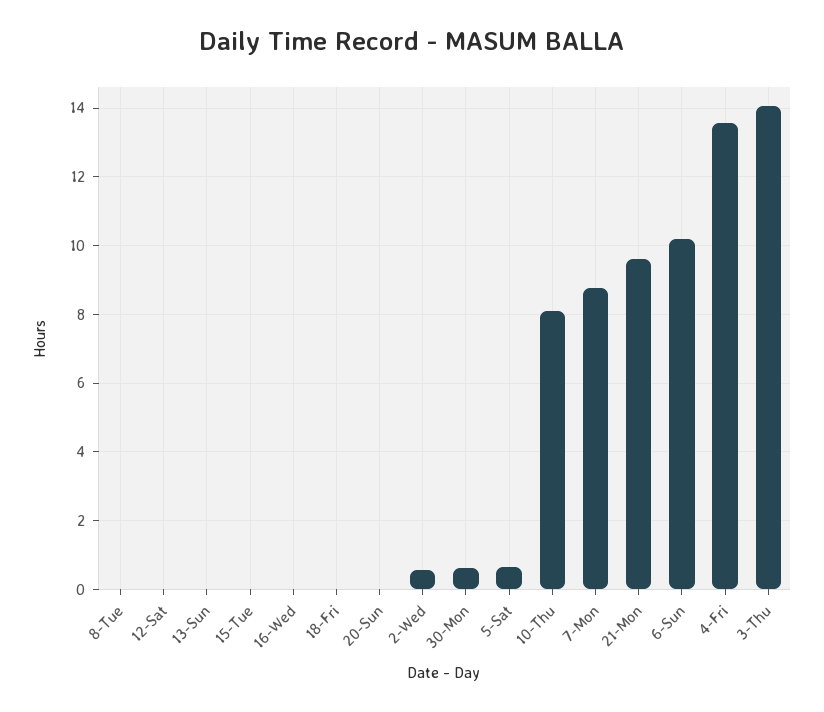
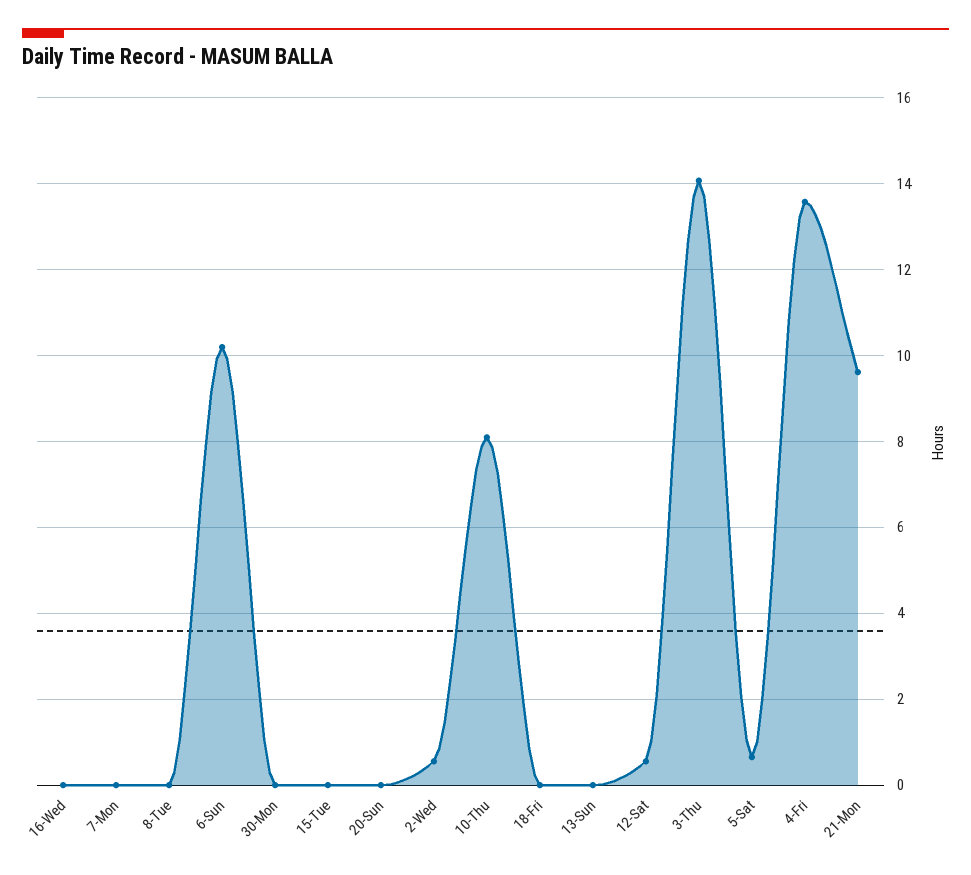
  {
    "8-Tue": 0,
-   "12-Sat": 0,
+   "12-Sat": 0.6,
    "13-Sun": 0,
    "15-Tue": 0,
    "16-Wed": 0,
    "18-Fri": 0,
    "20-Sun": 0,
    "2-Wed": 0.6,
-   "30-Mon": 0.6,
+   "30-Mon": 0,
    "5-Sat": 0.6,
    "10-Thu": 8,
-   "7-Mon": 8.8,
+   "7-Mon": 0,
    "21-Mon": 9.6,
    "6-Sun": 10.2,
    "4-Fri": 13.6,
    "3-Thu": 14
  }

